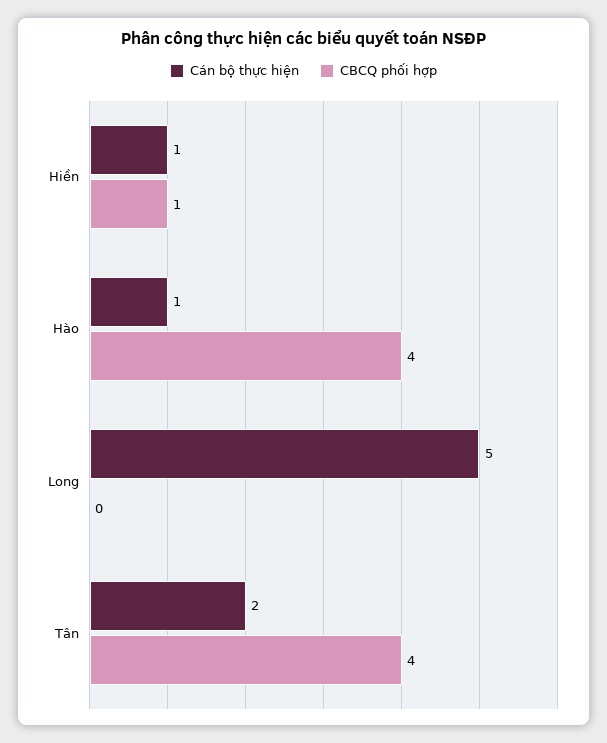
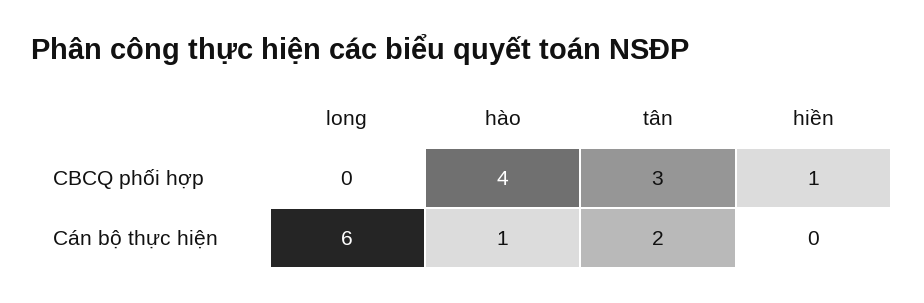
  {
    "Cán bộ thực hiện": {
-     "Hiền": 1,
+     "Hiền": 0,
      "Hào": 1,
-     "Long": 5,
+     "Long": 6,
      "Tân": 2
    },
    "CBCQ phối hợp": {
      "Hiền": 1,
      "Hào": 4,
      "Long": 0,
-     "Tân": 4
+     "Tân": 3
    }
  }

